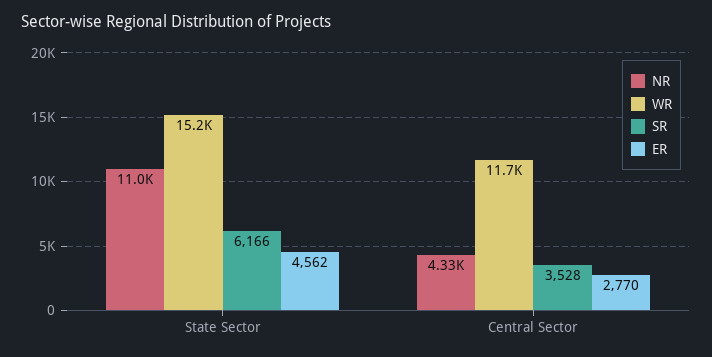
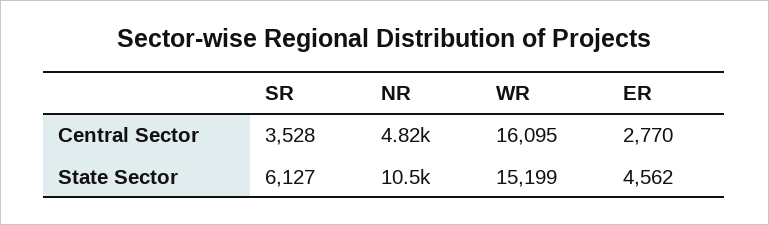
  {
    "NR": {
-     "State Sector": 11000,
+     "State Sector": 10500,
-     "Central Sector": 4330
+     "Central Sector": 4820
    },
    "WR": {
      "State Sector": 15199,
-     "Central Sector": 11700
+     "Central Sector": 16095
    },
    "SR": {
-     "State Sector": 6166,
+     "State Sector": 6127,
      "Central Sector": 3528
    },
    "ER": {
      "State Sector": 4562,
      "Central Sector": 2770
    }
  }

